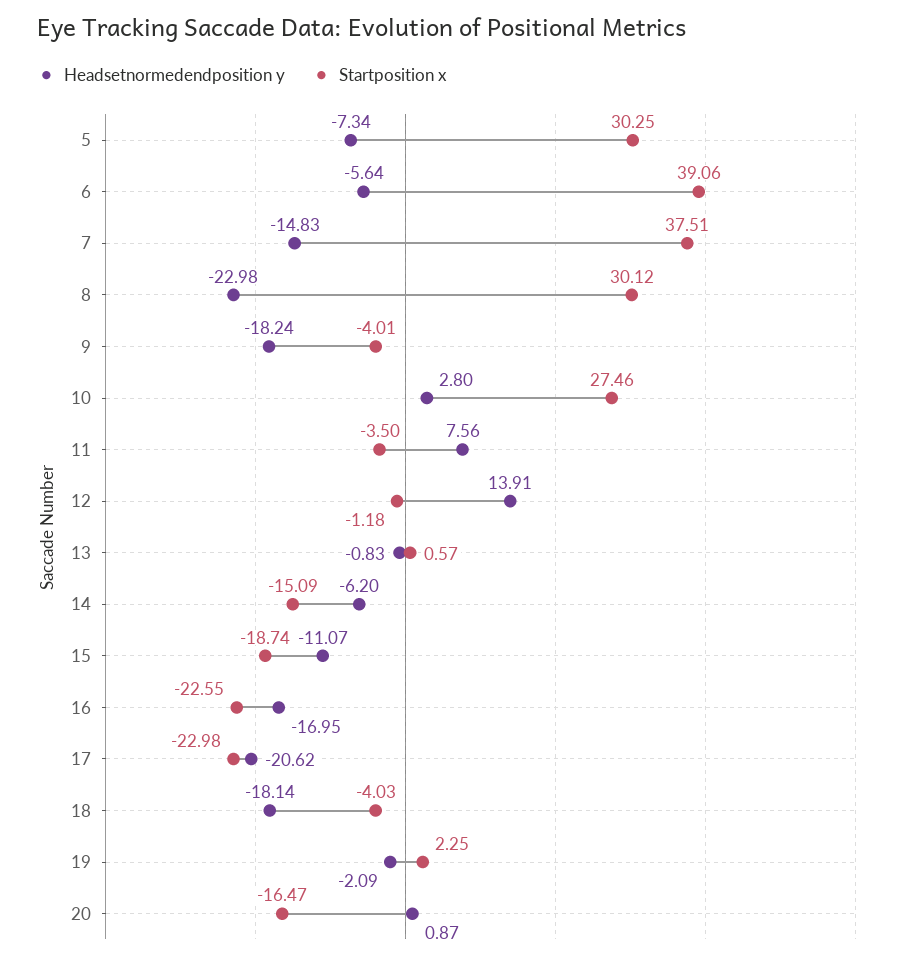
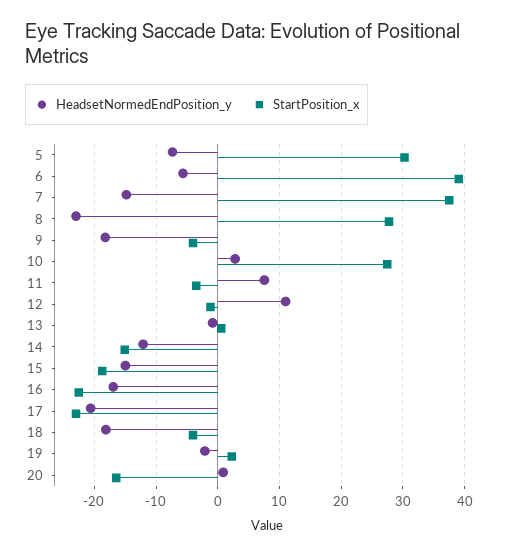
  {
    "Headsetnormedendposition y": {
      "5": -7.34,
      "6": -5.64,
      "7": -14.83,
      "8": -22.98,
      "9": -18.24,
      "10": 2.8,
      "11": 7.56,
-     "12": 13.91,
+     "12": 11,
      "13": -0.83,
-     "14": -6.2,
+     "14": -12,
-     "15": -11.07,
+     "15": -15,
      "16": -16.95,
      "17": -20.62,
      "18": -18.14,
      "19": -2.09,
      "20": 0.87
    },
    "Startposition x": {
      "5": 30.25,
      "6": 39.06,
      "7": 37.51,
-     "8": 30.12,
+     "8": 28,
      "9": -4.01,
      "10": 27.46,
      "11": -3.5,
      "12": -1.18,
      "13": 0.57,
      "14": -15.09,
      "15": -18.74,
      "16": -22.55,
      "17": -22.98,
      "18": -4.03,
      "19": 2.25,
      "20": -16.47
    }
  }

